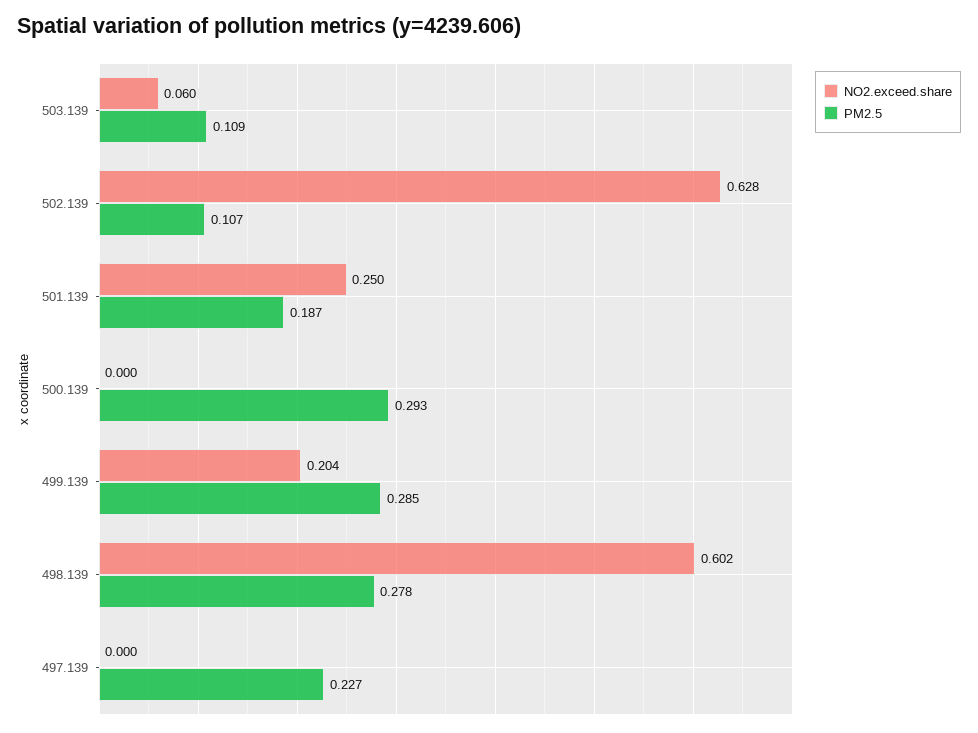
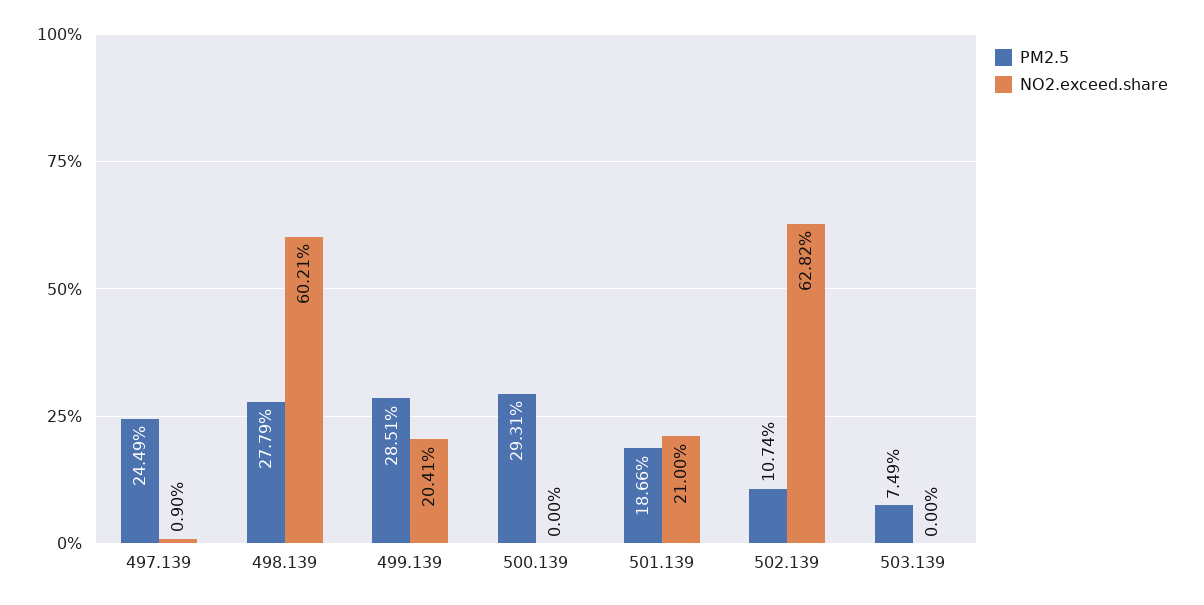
  {
    "NO2.exceed.share": {
-     "503.139": 0.06,
+     "503.139": 0,
      "502.139": 0.6282,
-     "501.139": 0.25,
+     "501.139": 0.21,
      "500.139": 0,
      "499.139": 0.2041,
      "498.139": 0.6021,
-     "497.139": 0
+     "497.139": 0.009
    },
    "PM2.5": {
-     "503.139": 0.109,
+     "503.139": 0.0749,
      "502.139": 0.1074,
      "501.139": 0.1866,
      "500.139": 0.2931,
      "499.139": 0.2851,
      "498.139": 0.2779,
-     "497.139": 0.227
+     "497.139": 0.2449
    }
  }

